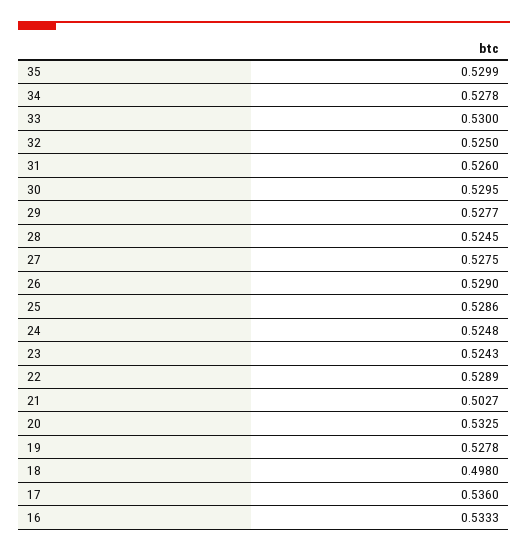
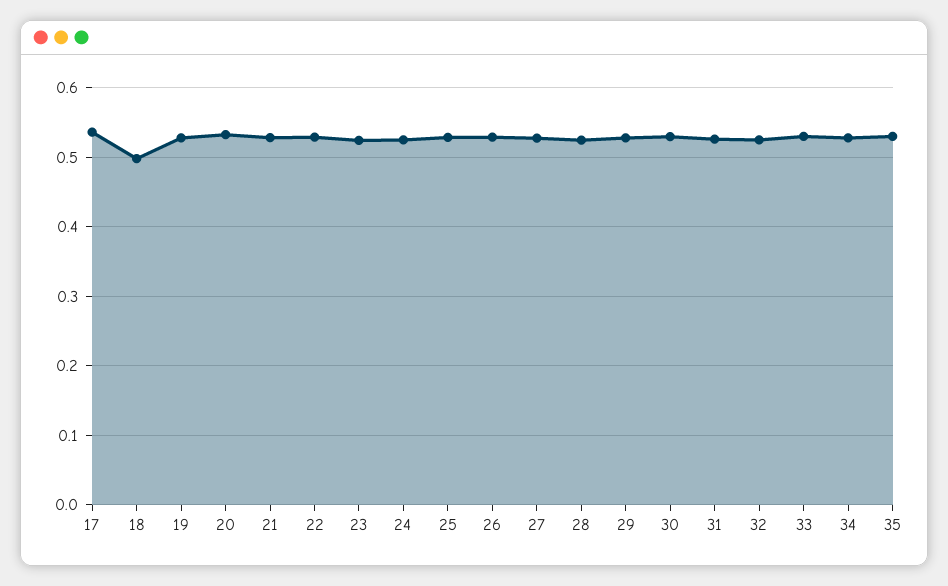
  {
    "35": 0.5299,
    "34": 0.5278,
    "33": 0.53,
    "32": 0.525,
    "31": 0.526,
    "30": 0.5295,
    "29": 0.5277,
    "28": 0.5245,
    "27": 0.5275,
    "26": 0.529,
    "25": 0.5286,
    "24": 0.5248,
    "23": 0.5243,
    "22": 0.5289,
-   "21": 0.5027,
+   "21": 0.53,
    "20": 0.5325,
    "19": 0.5278,
    "18": 0.498,
-   "17": 0.536,
+   "17": 0.536
-   "16": 0.5333
  }

